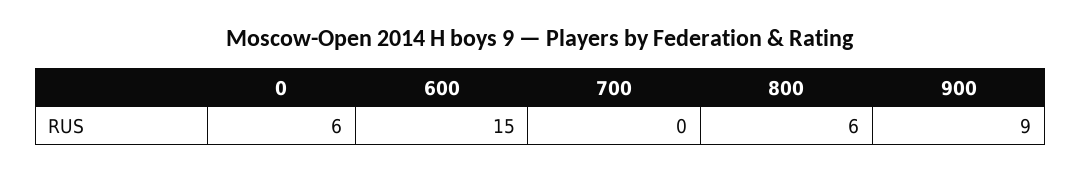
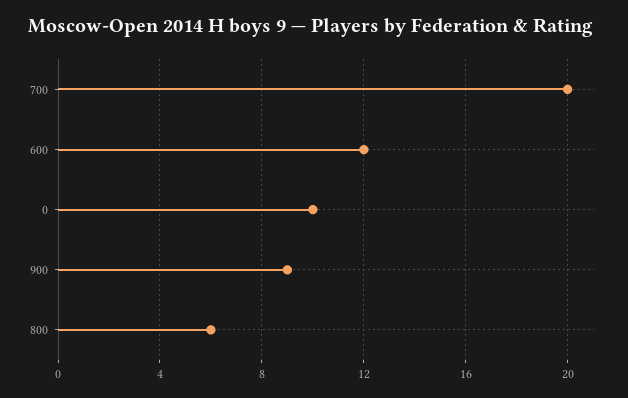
  {
-   "0": 6,
+   "0": 10,
-   "600": 15,
+   "600": 12,
-   "700": 0,
+   "700": 20,
    "800": 6,
    "900": 9
  }

